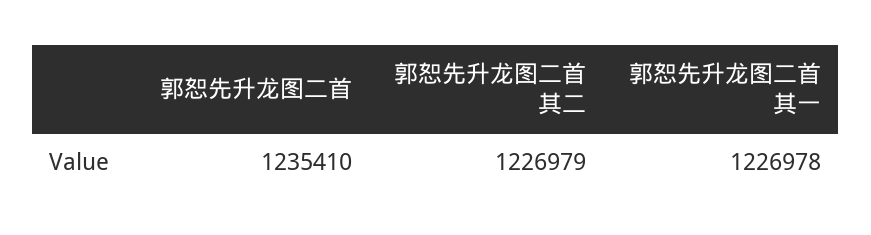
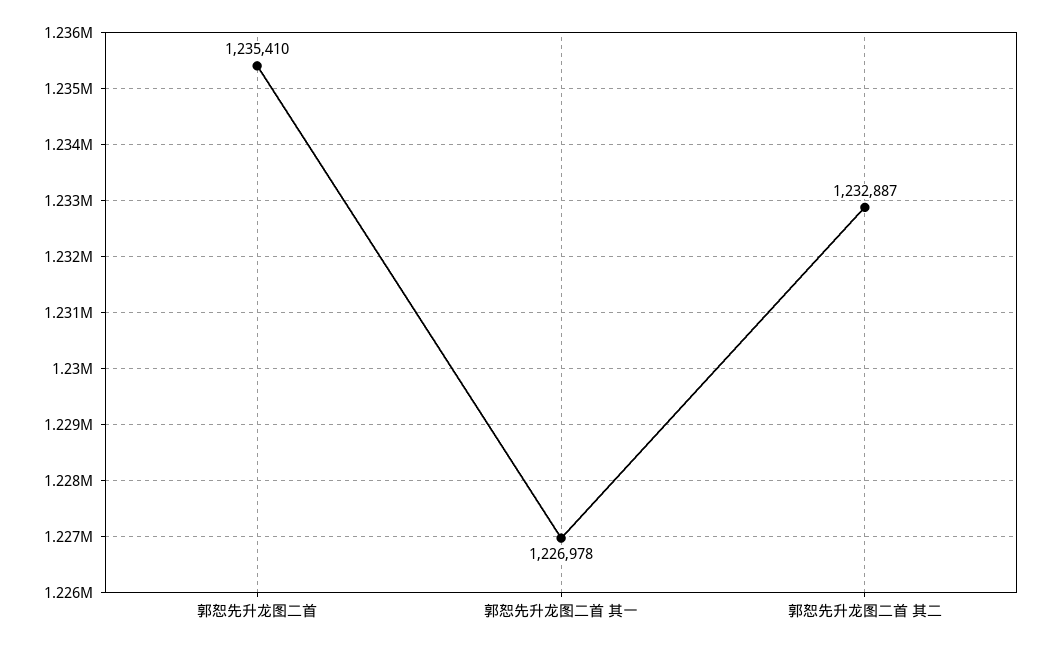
  {
    "郭恕先升龙图二首": 1235410,
-   "郭恕先升龙图二首 其二": 1226979,
+   "郭恕先升龙图二首 其二": 1232887,
    "郭恕先升龙图二首 其一": 1226978
  }

